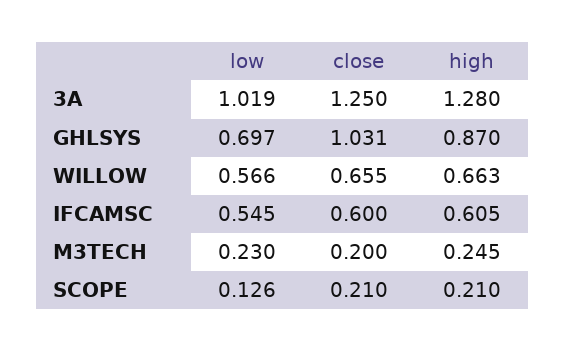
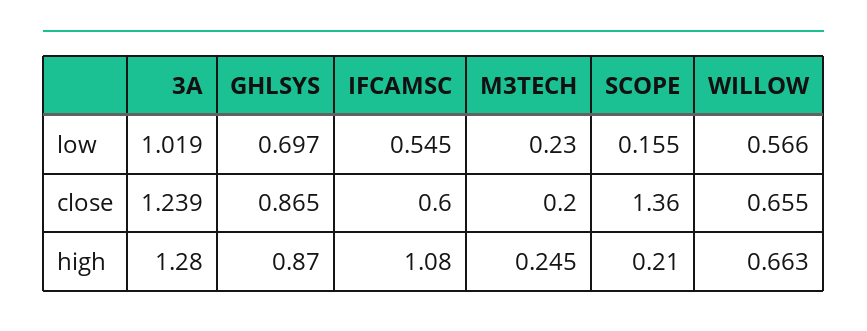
  {
    "low": {
      "3A": 1.019,
      "GHLSYS": 0.697,
      "WILLOW": 0.566,
      "IFCAMSC": 0.545,
      "M3TECH": 0.23,
-     "SCOPE": 0.126
+     "SCOPE": 0.155
    },
    "close": {
-     "3A": 1.25,
+     "3A": 1.239,
-     "GHLSYS": 1.031,
+     "GHLSYS": 0.865,
      "WILLOW": 0.655,
      "IFCAMSC": 0.6,
      "M3TECH": 0.2,
-     "SCOPE": 0.21
+     "SCOPE": 1.36
    },
    "high": {
      "3A": 1.28,
      "GHLSYS": 0.87,
      "WILLOW": 0.663,
-     "IFCAMSC": 0.605,
+     "IFCAMSC": 1.08,
      "M3TECH": 0.245,
      "SCOPE": 0.21
    }
  }

